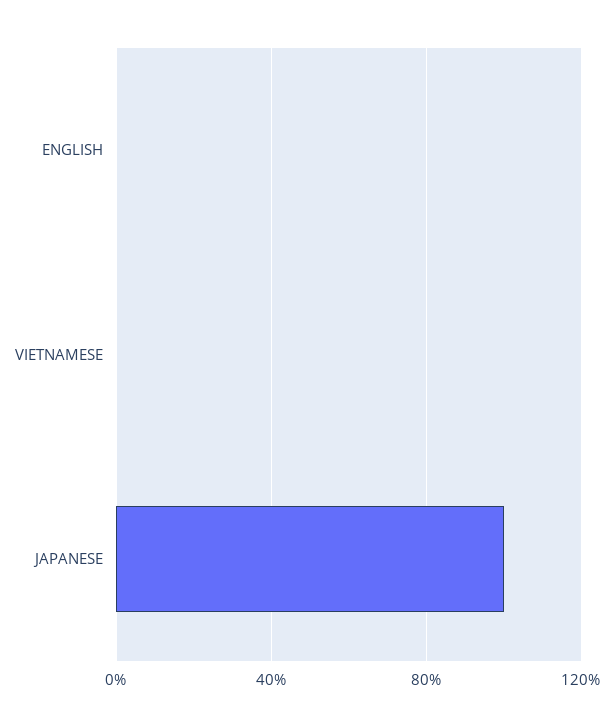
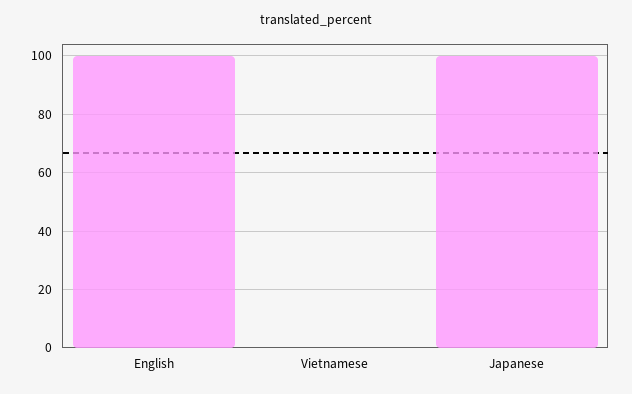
  {
-   "ENGLISH": 0,
+   "ENGLISH": 100,
    "VIETNAMESE": 0,
    "JAPANESE": 100
  }

